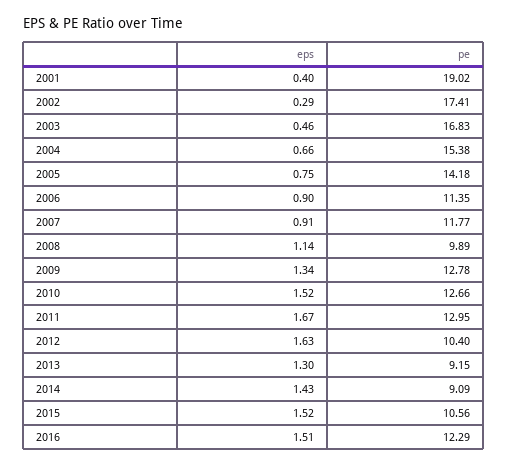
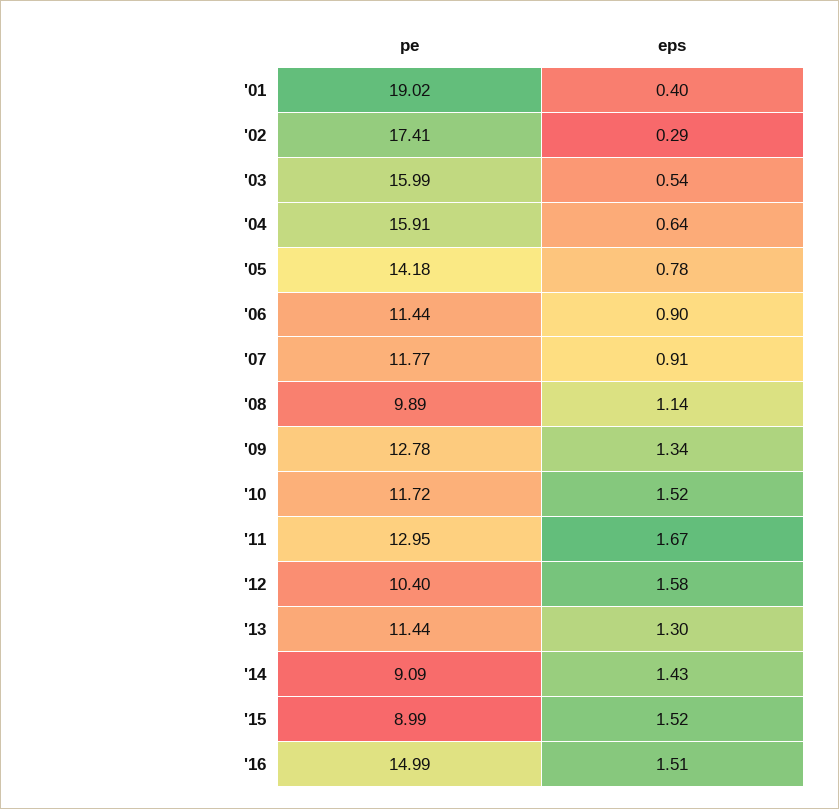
  {
    "eps": {
      "2001": 0.4,
      "2002": 0.29,
-     "2003": 0.46,
+     "2003": 0.54,
-     "2004": 0.66,
+     "2004": 0.64,
-     "2005": 0.75,
+     "2005": 0.78,
      "2006": 0.9,
      "2007": 0.91,
      "2008": 1.14,
      "2009": 1.34,
      "2010": 1.52,
      "2011": 1.67,
-     "2012": 1.63,
+     "2012": 1.58,
      "2013": 1.3,
      "2014": 1.43,
      "2015": 1.52,
      "2016": 1.51
    },
    "pe": {
      "2001": 19.02,
      "2002": 17.41,
-     "2003": 16.83,
+     "2003": 15.99,
-     "2004": 15.38,
+     "2004": 15.91,
      "2005": 14.18,
-     "2006": 11.35,
+     "2006": 11.44,
      "2007": 11.77,
      "2008": 9.89,
      "2009": 12.78,
-     "2010": 12.66,
+     "2010": 11.72,
      "2011": 12.95,
      "2012": 10.4,
-     "2013": 9.15,
+     "2013": 11.44,
      "2014": 9.09,
-     "2015": 10.56,
+     "2015": 8.99,
-     "2016": 12.29
+     "2016": 14.99
    }
  }

